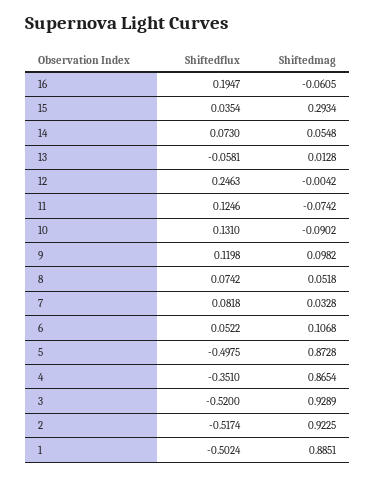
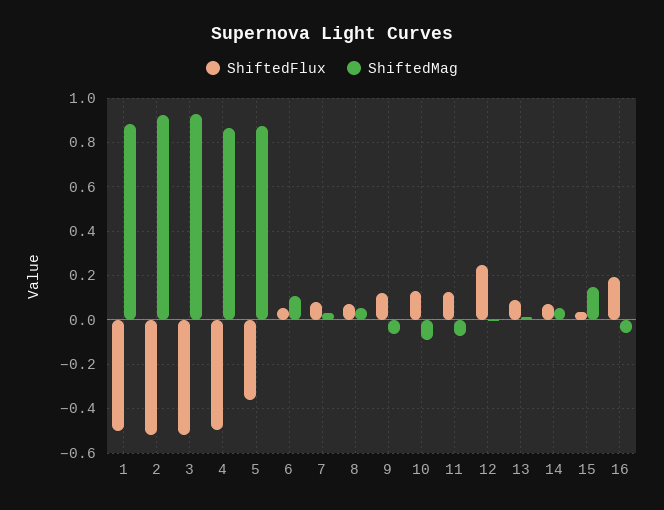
  {
    "Shiftedflux": {
      "16": 0.1947,
      "15": 0.0354,
      "14": 0.073,
-     "13": -0.0581,
+     "13": 0.1,
      "12": 0.2463,
      "11": 0.1246,
      "10": 0.131,
      "9": 0.1198,
      "8": 0.0742,
      "7": 0.0818,
      "6": 0.0522,
-     "5": -0.4975,
+     "5": -0.35,
-     "4": -0.351,
+     "4": -0.5,
      "3": -0.52,
      "2": -0.5174,
      "1": -0.5024
    },
    "Shiftedmag": {
      "16": -0.0605,
-     "15": 0.2934,
+     "15": 0.15,
      "14": 0.0548,
      "13": 0.0128,
      "12": -0.0042,
      "11": -0.0742,
      "10": -0.0902,
-     "9": 0.0982,
+     "9": -0.05,
      "8": 0.0518,
      "7": 0.0328,
      "6": 0.1068,
      "5": 0.8728,
      "4": 0.8654,
      "3": 0.9289,
      "2": 0.9225,
      "1": 0.8851
    }
  }

